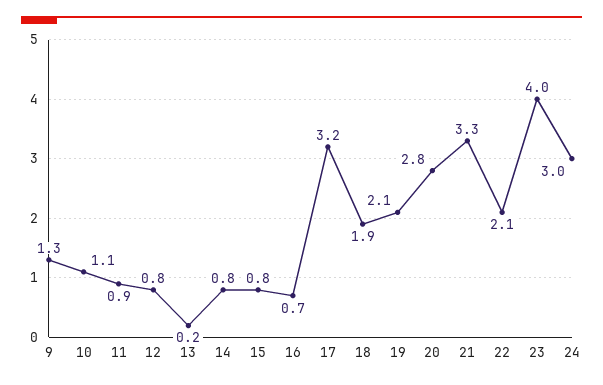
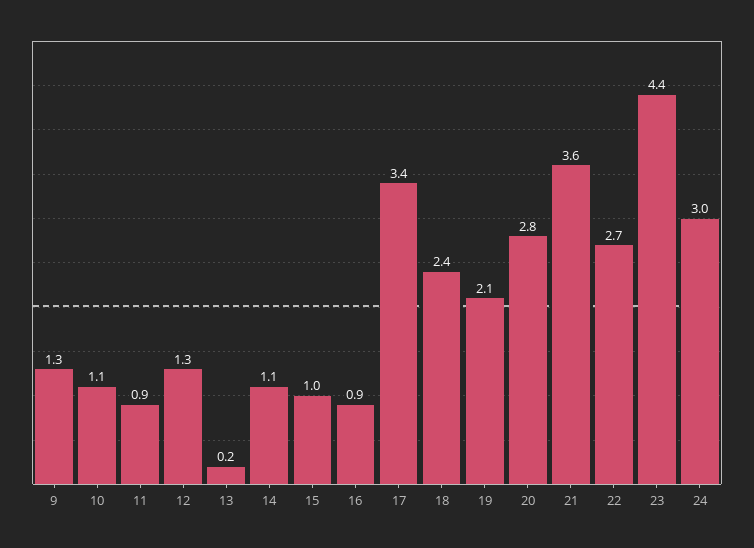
  {
    "9": 1.3,
    "10": 1.1,
    "11": 0.9,
-   "12": 0.8,
+   "12": 1.3,
    "13": 0.2,
-   "14": 0.8,
+   "14": 1.1,
-   "15": 0.8,
+   "15": 1,
-   "16": 0.7,
+   "16": 0.9,
-   "17": 3.2,
+   "17": 3.4,
-   "18": 1.9,
+   "18": 2.4,
    "19": 2.1,
    "20": 2.8,
-   "21": 3.3,
+   "21": 3.6,
-   "22": 2.1,
+   "22": 2.7,
-   "23": 4,
+   "23": 4.4,
    "24": 3
  }

